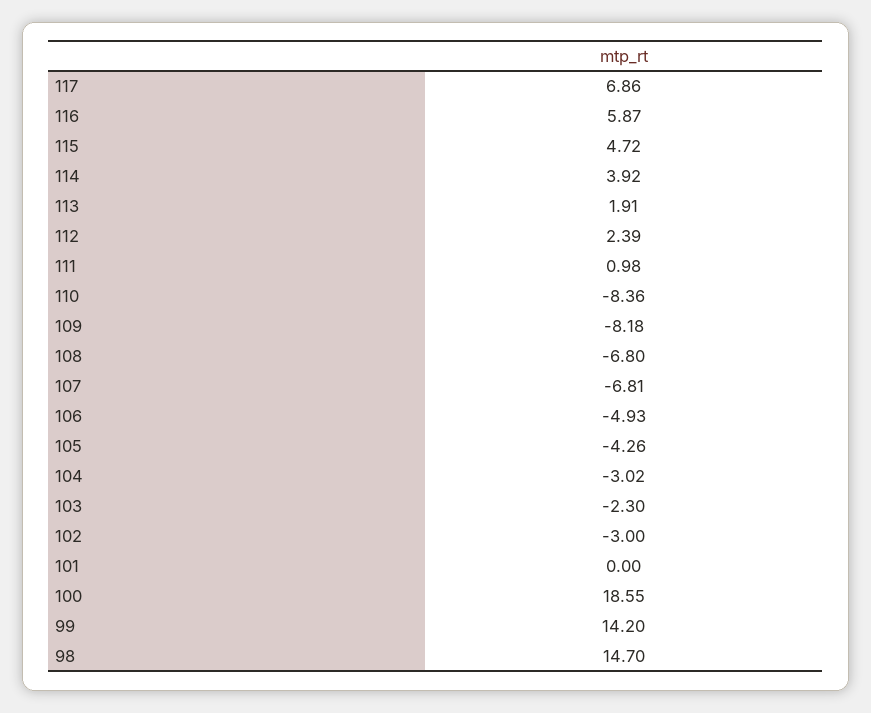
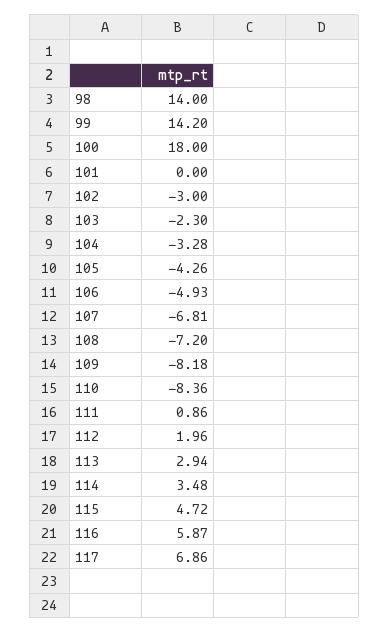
  {
    "117": 6.86,
    "116": 5.87,
    "115": 4.72,
-   "114": 3.92,
+   "114": 3.48,
-   "113": 1.91,
+   "113": 2.94,
-   "112": 2.39,
+   "112": 1.96,
-   "111": 0.98,
+   "111": 0.86,
    "110": -8.36,
    "109": -8.18,
-   "108": -6.8,
+   "108": -7.2,
    "107": -6.81,
    "106": -4.93,
    "105": -4.26,
-   "104": -3.02,
+   "104": -3.28,
    "103": -2.3,
    "102": -3,
    "101": 0,
-   "100": 18.55,
+   "100": 18,
    "99": 14.2,
-   "98": 14.7
+   "98": 14
  }

